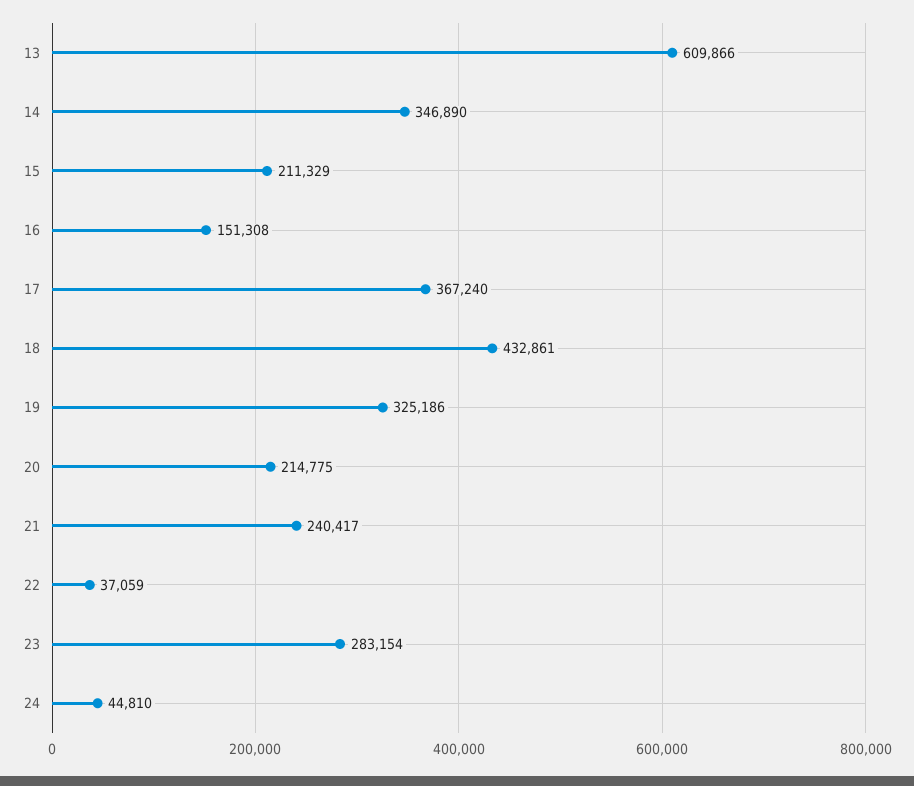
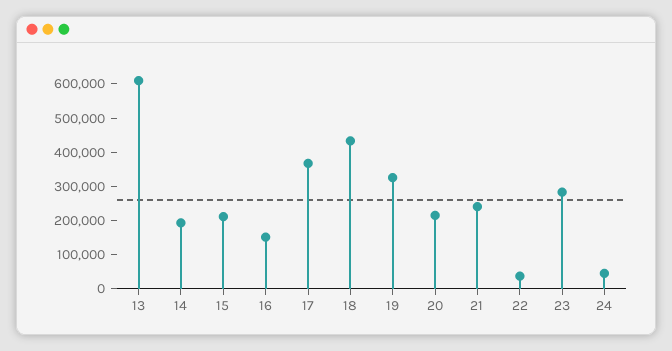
  {
    "13": 609866,
-   "14": 346890,
+   "14": 200000,
    "15": 211329,
    "16": 151308,
    "17": 367240,
    "18": 432861,
    "19": 325186,
    "20": 214775,
    "21": 240417,
    "22": 37059,
    "23": 283154,
    "24": 44810
  }

